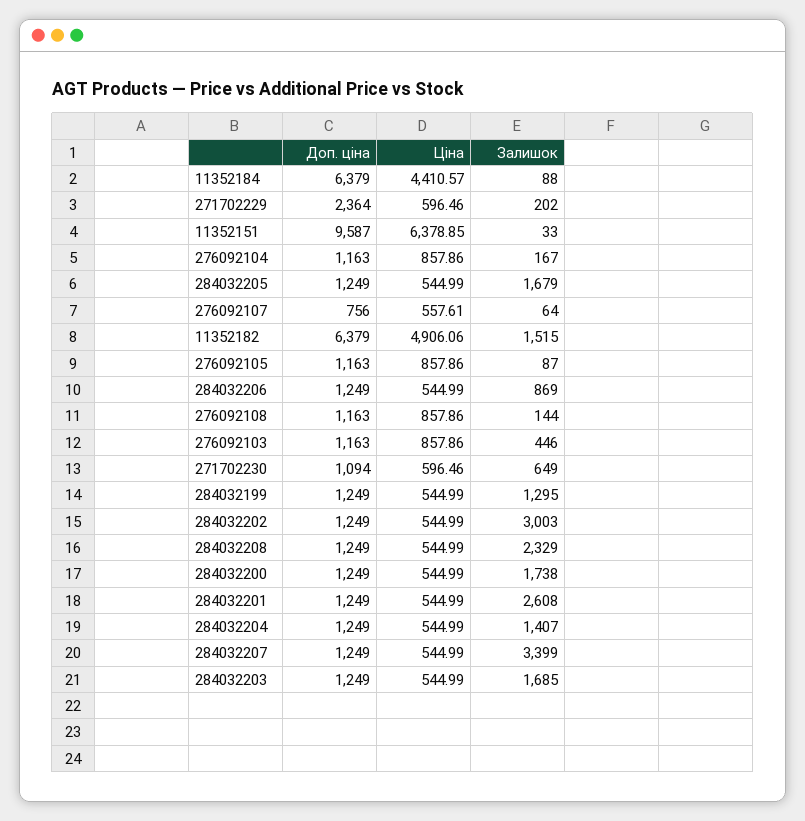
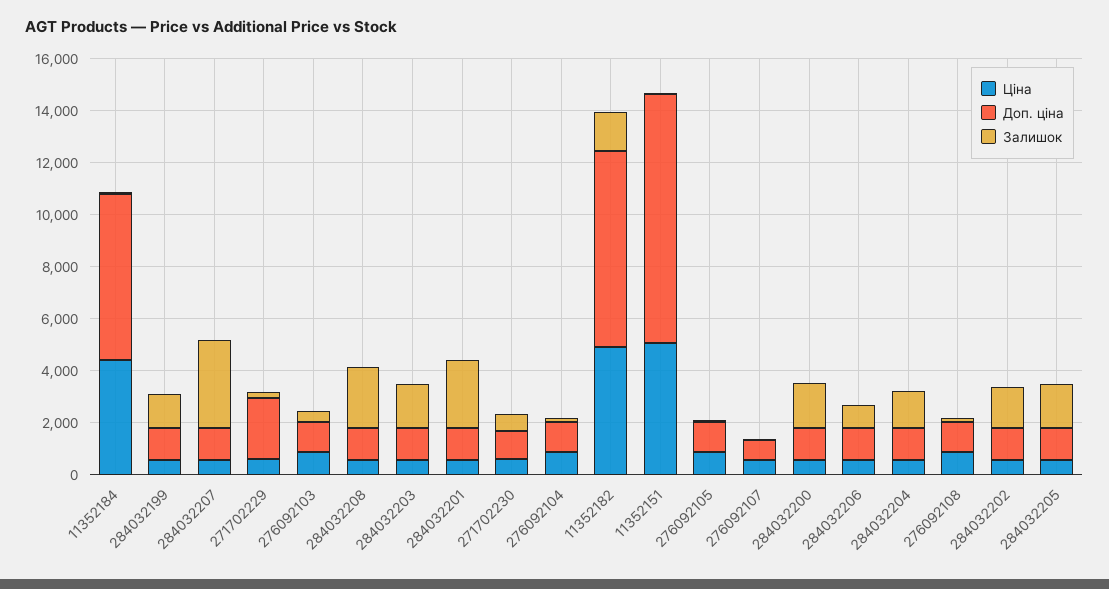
  {
    "Доп. ціна": {
      "11352184": 6379,
      "271702229": 2364,
      "11352151": 9587,
      "276092104": 1163,
      "284032205": 1249,
      "276092107": 756,
-     "11352182": 6379,
+     "11352182": 7500,
      "276092105": 1163,
      "284032206": 1249,
      "276092108": 1163,
      "276092103": 1163,
      "271702230": 1094,
      "284032199": 1249,
      "284032202": 1249,
      "284032208": 1249,
      "284032200": 1249,
      "284032201": 1249,
      "284032204": 1249,
      "284032207": 1249,
      "284032203": 1249
    },
    "Ціна": {
      "11352184": 4410.57,
      "271702229": 596.46,
-     "11352151": 6378.85,
+     "11352151": 5000,
      "276092104": 857.86,
      "284032205": 544.99,
      "276092107": 557.61,
      "11352182": 4906.06,
      "276092105": 857.86,
      "284032206": 544.99,
      "276092108": 857.86,
      "276092103": 857.86,
      "271702230": 596.46,
      "284032199": 544.99,
      "284032202": 544.99,
      "284032208": 544.99,
      "284032200": 544.99,
      "284032201": 544.99,
      "284032204": 544.99,
      "284032207": 544.99,
      "284032203": 544.99
    },
    "Залишок": {
      "11352184": 88,
      "271702229": 202,
      "11352151": 33,
      "276092104": 167,
      "284032205": 1679,
      "276092107": 64,
      "11352182": 1515,
      "276092105": 87,
      "284032206": 869,
      "276092108": 144,
      "276092103": 446,
      "271702230": 649,
      "284032199": 1295,
-     "284032202": 3003,
+     "284032202": 1500,
      "284032208": 2329,
      "284032200": 1738,
      "284032201": 2608,
      "284032204": 1407,
      "284032207": 3399,
      "284032203": 1685
    }
  }

